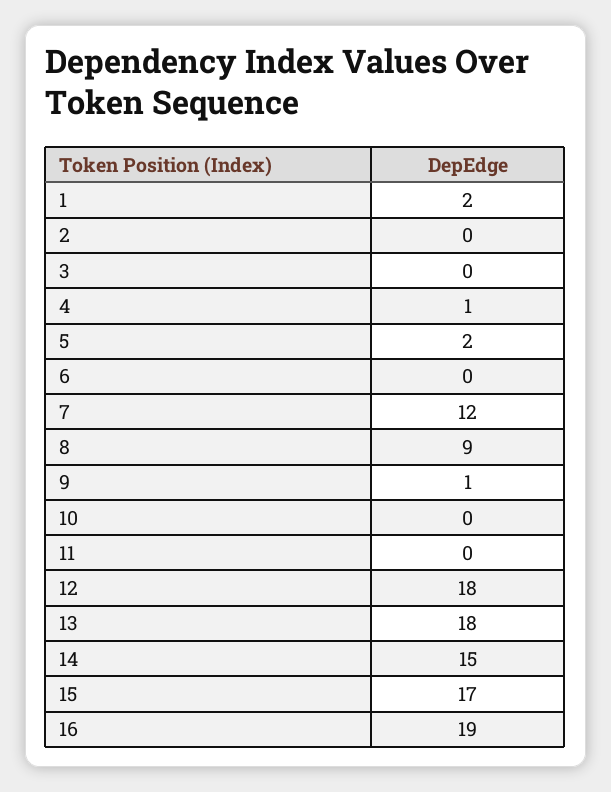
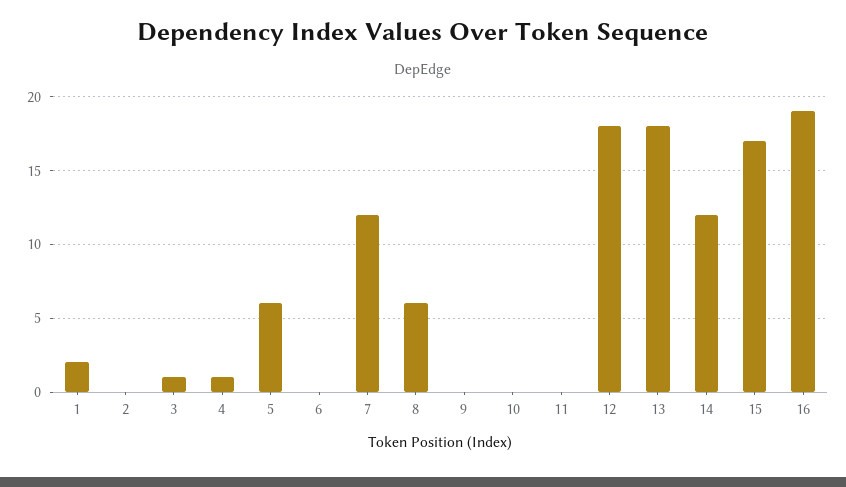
  {
    "1": 2,
    "2": 0,
-   "3": 0,
+   "3": 1,
    "4": 1,
-   "5": 2,
+   "5": 6,
    "6": 0,
    "7": 12,
-   "8": 9,
+   "8": 6,
-   "9": 1,
+   "9": 0,
    "10": 0,
    "11": 0,
    "12": 18,
    "13": 18,
-   "14": 15,
+   "14": 12,
    "15": 17,
    "16": 19
  }

